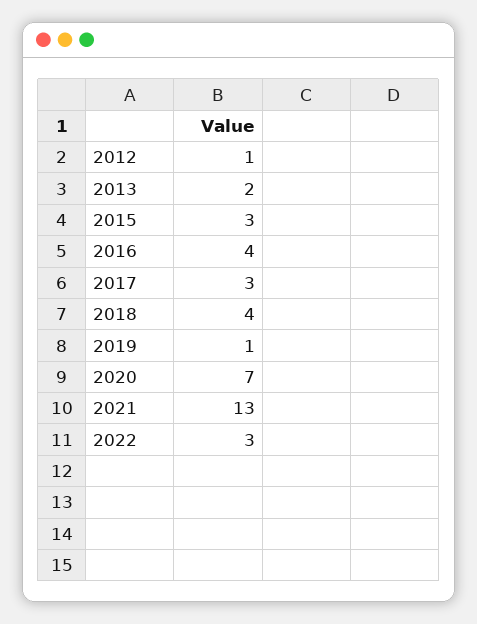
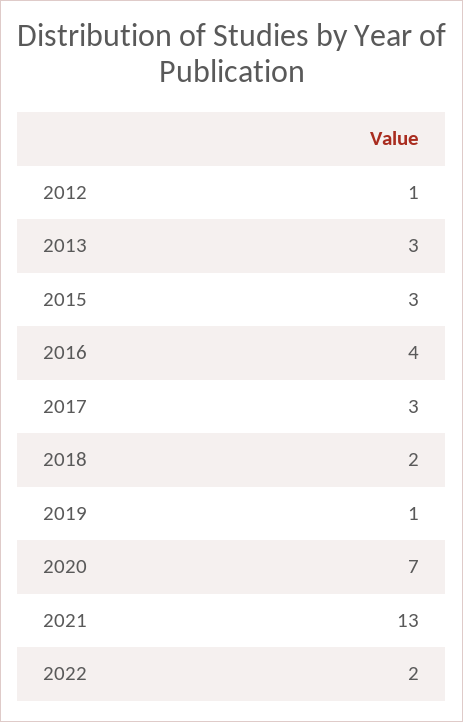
  {
    "2012": 1,
-   "2013": 2,
+   "2013": 3,
    "2015": 3,
    "2016": 4,
    "2017": 3,
-   "2018": 4,
+   "2018": 2,
    "2019": 1,
    "2020": 7,
    "2021": 13,
-   "2022": 3
+   "2022": 2
  }

